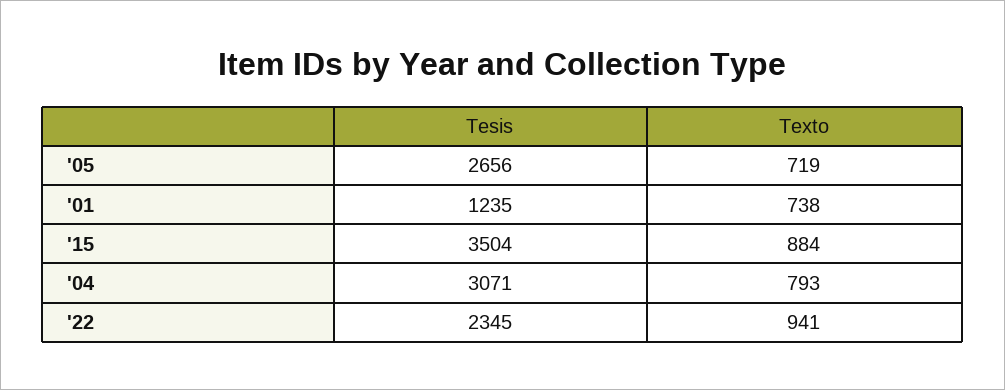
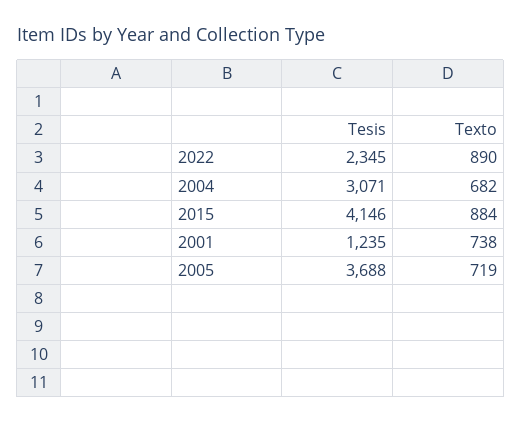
  {
    "Tesis": {
-     "'05": 2656,
+     "'05": 3688,
      "'01": 1235,
-     "'15": 3504,
+     "'15": 4146,
      "'04": 3071,
      "'22": 2345
    },
    "Texto": {
      "'05": 719,
      "'01": 738,
      "'15": 884,
-     "'04": 793,
+     "'04": 682,
-     "'22": 941
+     "'22": 890
    }
  }

